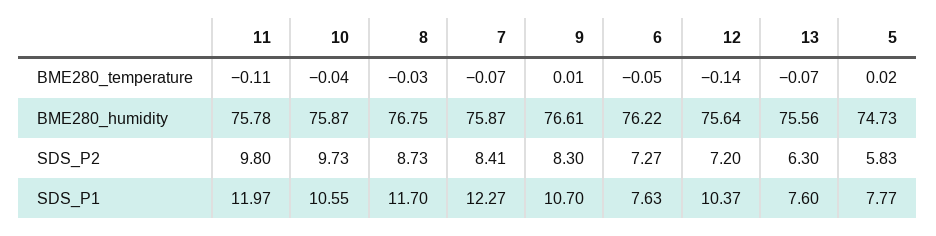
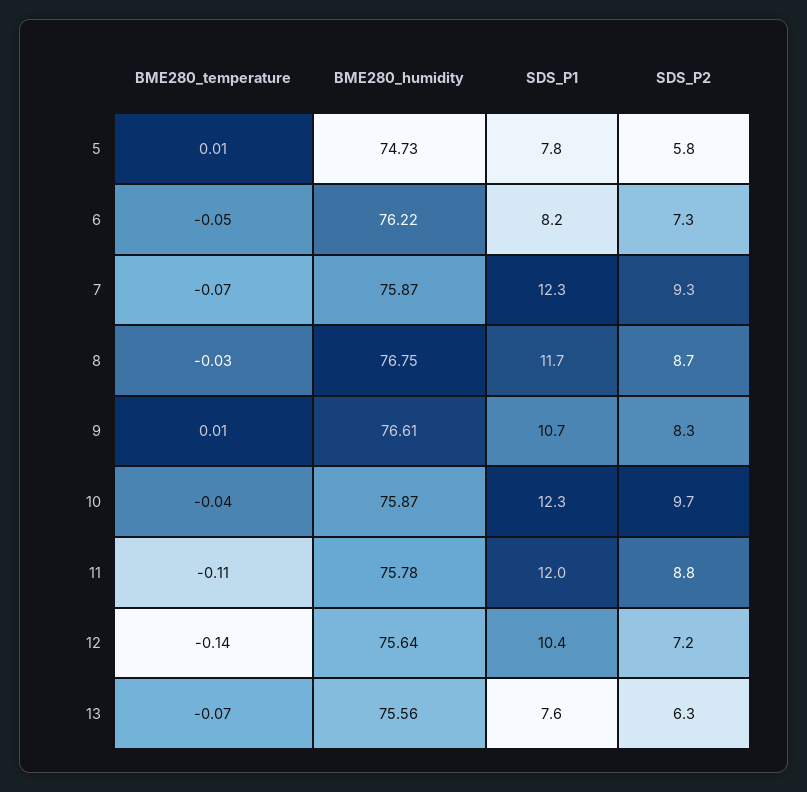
  {
    "11": {
      "BME280_temperature": -0.11,
      "BME280_humidity": 75.78,
-     "SDS_P2": 9.8,
+     "SDS_P2": 8.8,
      "SDS_P1": 11.97
    },
    "10": {
      "BME280_temperature": -0.04,
      "BME280_humidity": 75.87,
      "SDS_P2": 9.73,
-     "SDS_P1": 10.55
+     "SDS_P1": 12.3
    },
    "8": {
      "BME280_temperature": -0.03,
      "BME280_humidity": 76.75,
      "SDS_P2": 8.73,
      "SDS_P1": 11.7
    },
    "7": {
      "BME280_temperature": -0.07,
      "BME280_humidity": 75.87,
-     "SDS_P2": 8.41,
+     "SDS_P2": 9.3,
      "SDS_P1": 12.27
    },
    "9": {
      "BME280_temperature": 0.01,
      "BME280_humidity": 76.61,
      "SDS_P2": 8.3,
      "SDS_P1": 10.7
    },
    "6": {
      "BME280_temperature": -0.05,
      "BME280_humidity": 76.22,
      "SDS_P2": 7.27,
-     "SDS_P1": 7.63
+     "SDS_P1": 8.2
    },
    "12": {
      "BME280_temperature": -0.14,
      "BME280_humidity": 75.64,
      "SDS_P2": 7.2,
      "SDS_P1": 10.37
    },
    "13": {
      "BME280_temperature": -0.07,
      "BME280_humidity": 75.56,
      "SDS_P2": 6.3,
      "SDS_P1": 7.6
    },
    "5": {
-     "BME280_temperature": 0.02,
+     "BME280_temperature": 0.01,
      "BME280_humidity": 74.73,
      "SDS_P2": 5.83,
      "SDS_P1": 7.77
    }
  }

